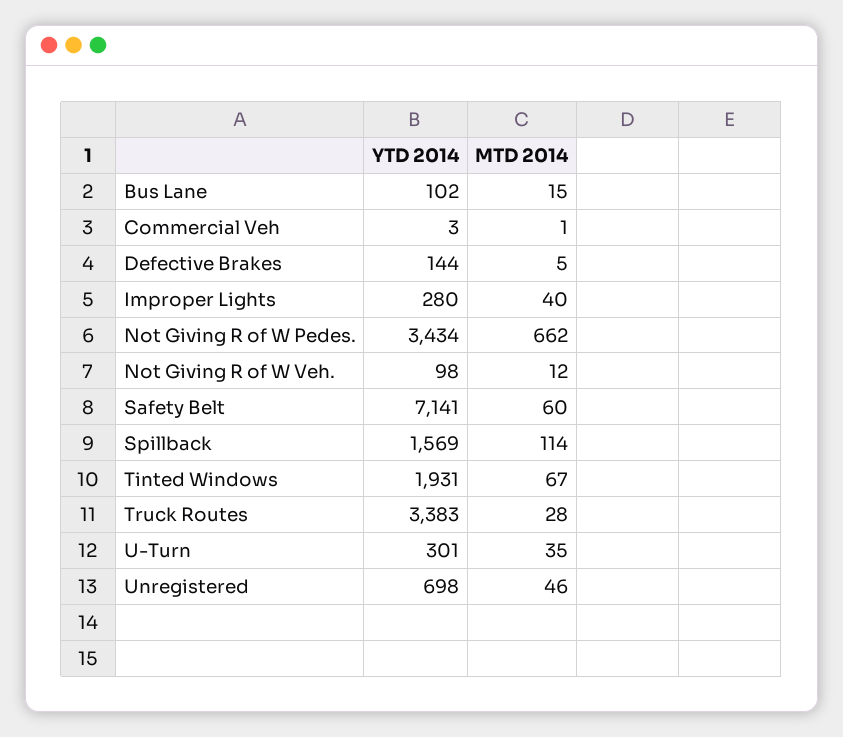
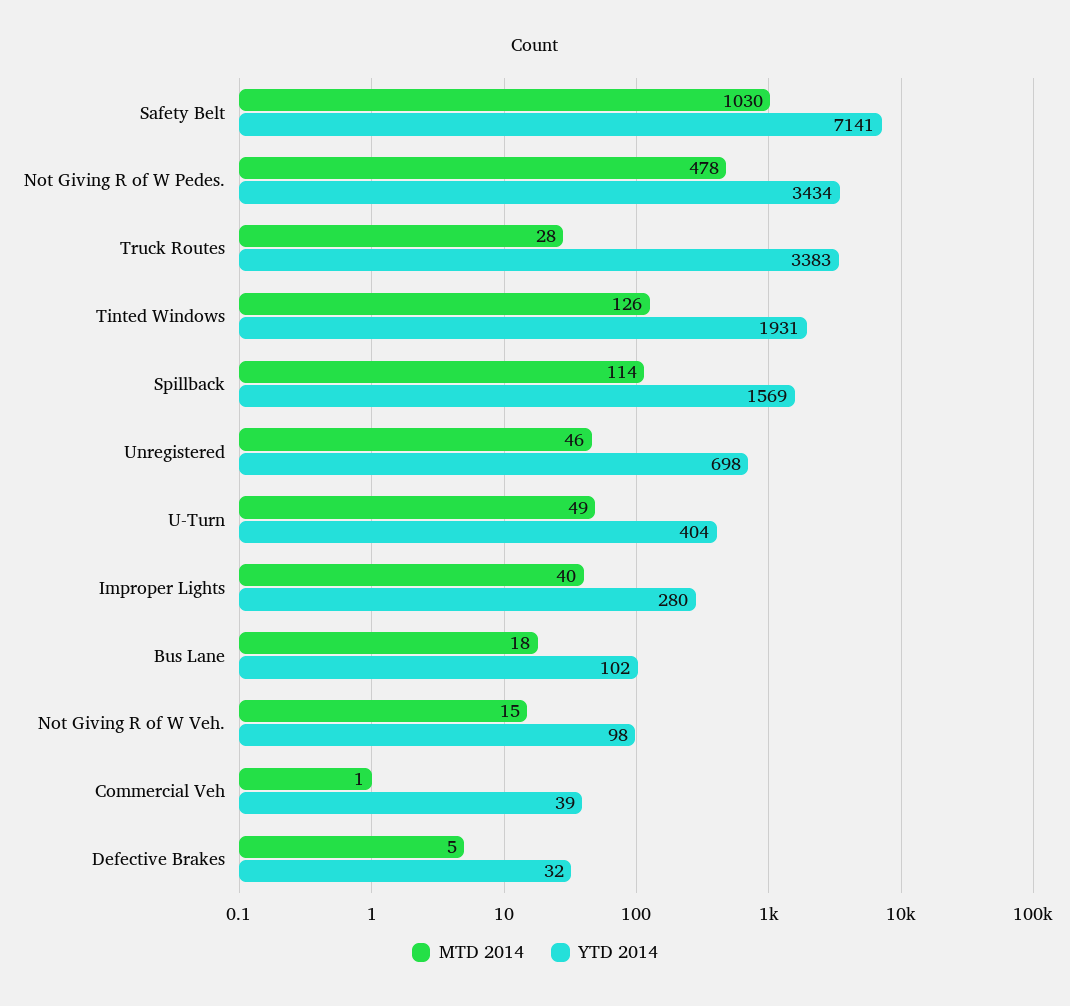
  {
    "YTD 2014": {
      "Bus Lane": 102,
-     "Commercial Veh": 3,
+     "Commercial Veh": 39,
-     "Defective Brakes": 144,
+     "Defective Brakes": 32,
      "Improper Lights": 280,
      "Not Giving R of W Pedes.": 3434,
      "Not Giving R of W Veh.": 98,
      "Safety Belt": 7141,
      "Spillback": 1569,
      "Tinted Windows": 1931,
      "Truck Routes": 3383,
-     "U-Turn": 301,
+     "U-Turn": 404,
      "Unregistered": 698
    },
    "MTD 2014": {
-     "Bus Lane": 15,
+     "Bus Lane": 18,
      "Commercial Veh": 1,
      "Defective Brakes": 5,
      "Improper Lights": 40,
-     "Not Giving R of W Pedes.": 662,
+     "Not Giving R of W Pedes.": 478,
-     "Not Giving R of W Veh.": 12,
+     "Not Giving R of W Veh.": 15,
-     "Safety Belt": 60,
+     "Safety Belt": 1030,
      "Spillback": 114,
-     "Tinted Windows": 67,
+     "Tinted Windows": 126,
      "Truck Routes": 28,
-     "U-Turn": 35,
+     "U-Turn": 49,
      "Unregistered": 46
    }
  }

